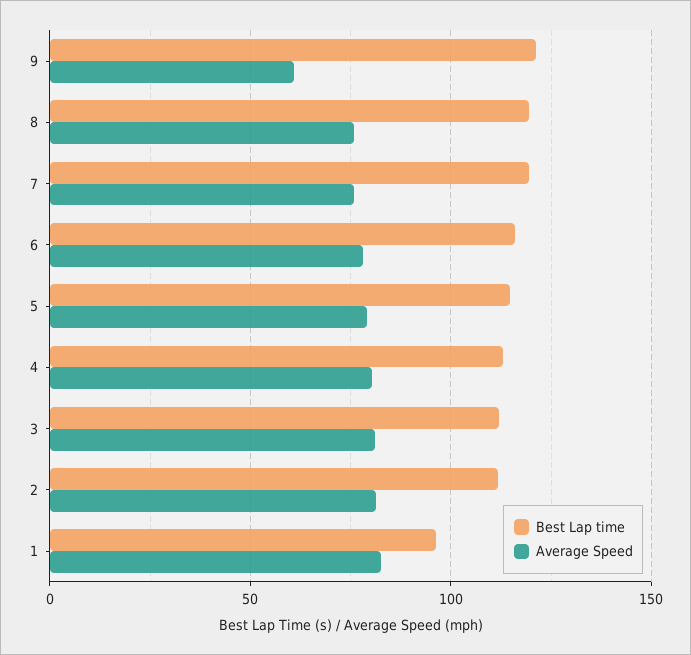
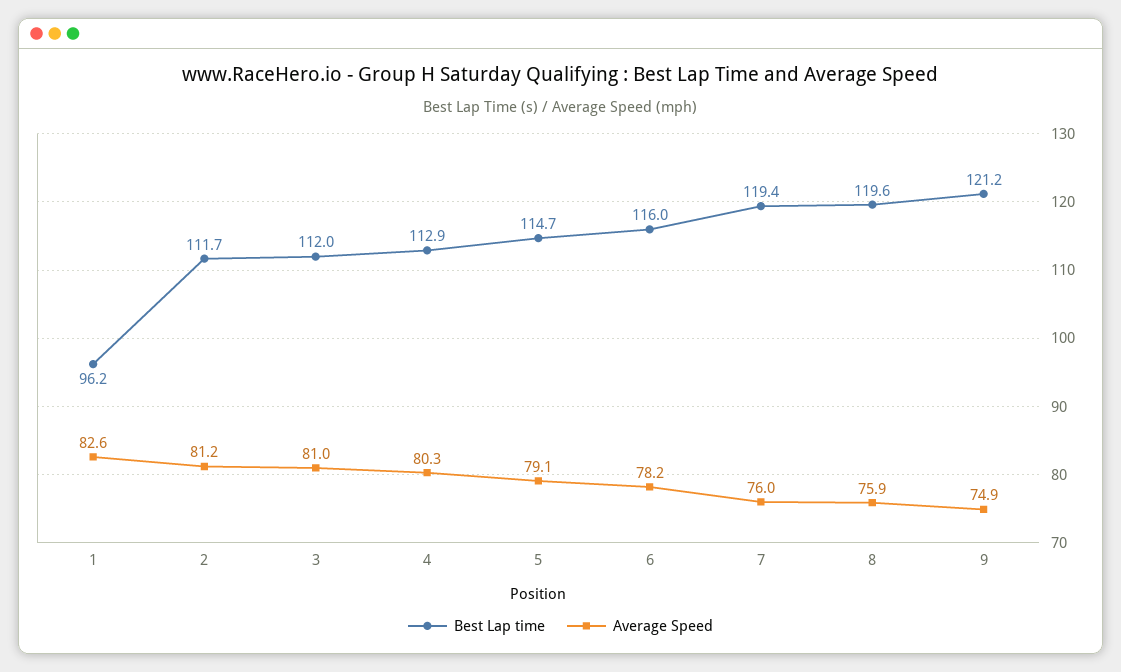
  {
    "Best Lap time": {
      "9": 121.2,
      "8": 119.6,
      "7": 119.4,
      "6": 116,
      "5": 114.7,
      "4": 112.9,
      "3": 112,
      "2": 111.7,
      "1": 96.2
    },
    "Average Speed": {
-     "9": 60,
+     "9": 74.9,
      "8": 75.9,
      "7": 76,
      "6": 78.2,
      "5": 79.1,
      "4": 80.3,
      "3": 81,
      "2": 81.2,
      "1": 82.6
    }
  }

